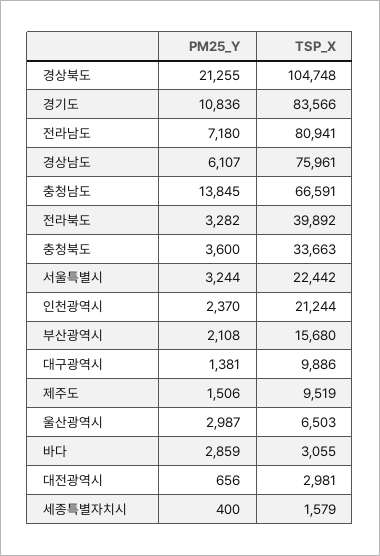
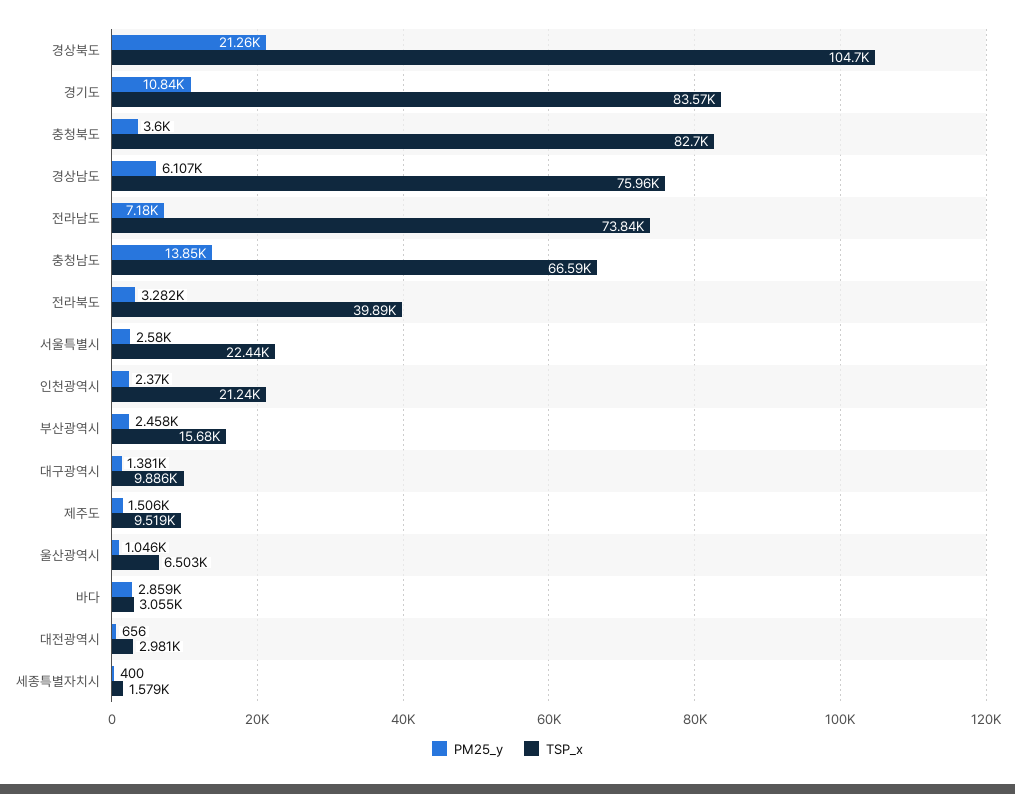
  {
    "PM25_Y": {
      "경상북도": 21255,
      "경기도": 10836,
      "전라남도": 7180,
      "경상남도": 6107,
      "충청남도": 13845,
      "전라북도": 3282,
      "충청북도": 3600,
-     "서울특별시": 3244,
+     "서울특별시": 2580,
      "인천광역시": 2370,
-     "부산광역시": 2108,
+     "부산광역시": 2458,
      "대구광역시": 1381,
      "제주도": 1506,
-     "울산광역시": 2987,
+     "울산광역시": 1046,
      "바다": 2859,
      "대전광역시": 656,
      "세종특별자치시": 400
    },
    "TSP_X": {
      "경상북도": 104748,
      "경기도": 83566,
-     "전라남도": 80941,
+     "전라남도": 73840,
      "경상남도": 75961,
      "충청남도": 66591,
      "전라북도": 39892,
-     "충청북도": 33663,
+     "충청북도": 82700,
      "서울특별시": 22442,
      "인천광역시": 21244,
      "부산광역시": 15680,
      "대구광역시": 9886,
      "제주도": 9519,
      "울산광역시": 6503,
      "바다": 3055,
      "대전광역시": 2981,
      "세종특별자치시": 1579
    }
  }

